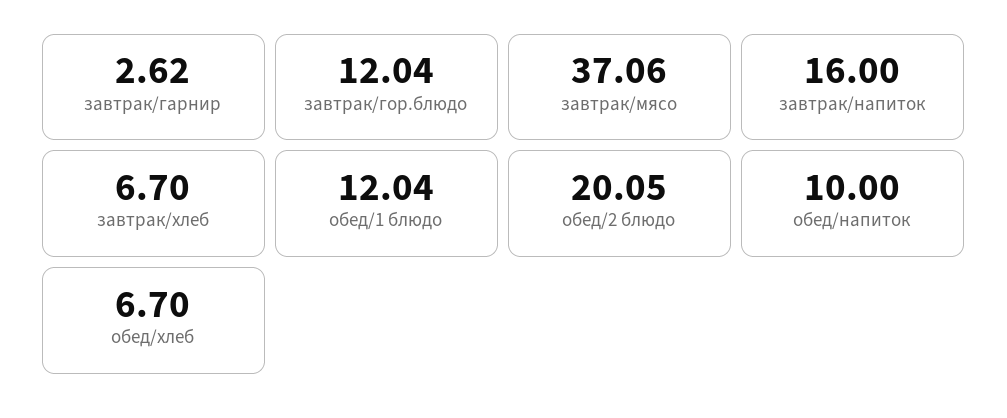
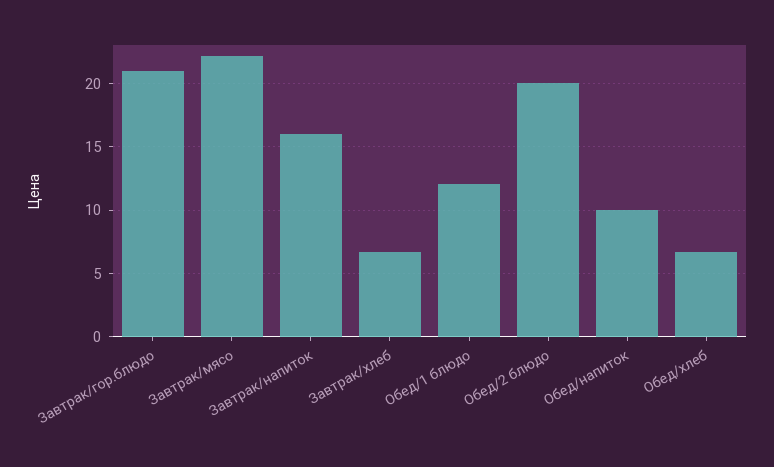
  {
-   "завтрак/гарнир": 2.62,
-   "завтрак/гор.блюдо": 12.04,
+   "завтрак/гор.блюдо": 21,
-   "завтрак/мясо": 37.06,
+   "завтрак/мясо": 22,
    "завтрак/напиток": 16,
    "завтрак/хлеб": 6.7,
    "обед/1 блюдо": 12.04,
    "обед/2 блюдо": 20.05,
    "обед/напиток": 10,
    "обед/хлеб": 6.7
  }

